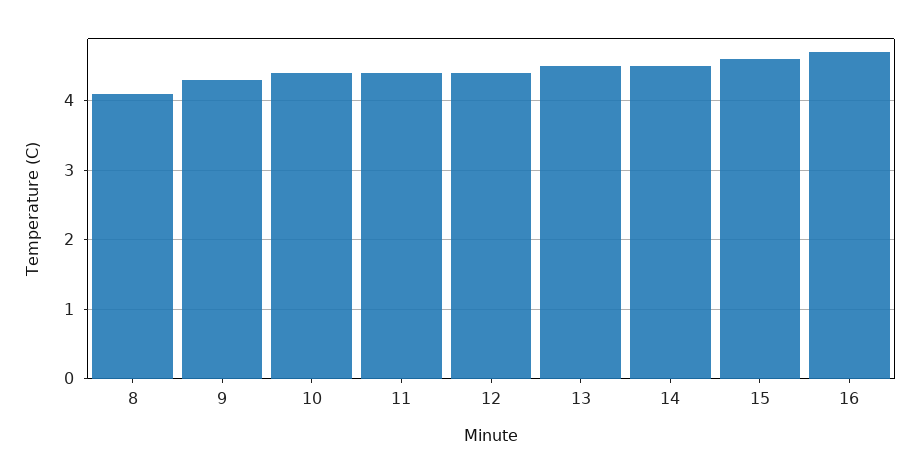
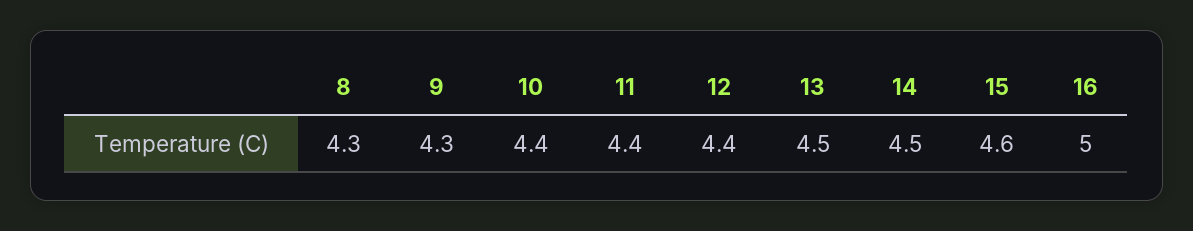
  {
-   "8": 4.1,
+   "8": 4.3,
    "9": 4.3,
    "10": 4.4,
    "11": 4.4,
    "12": 4.4,
    "13": 4.5,
    "14": 4.5,
    "15": 4.6,
-   "16": 4.7
+   "16": 5
  }

